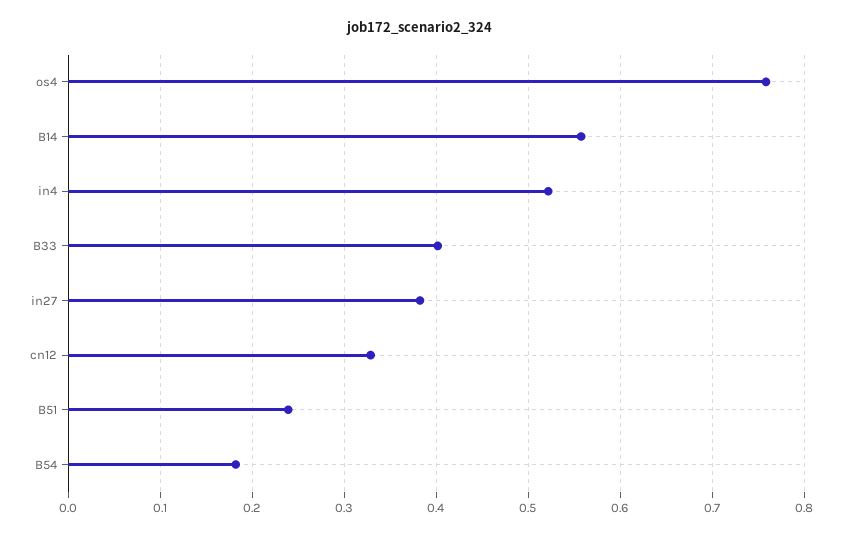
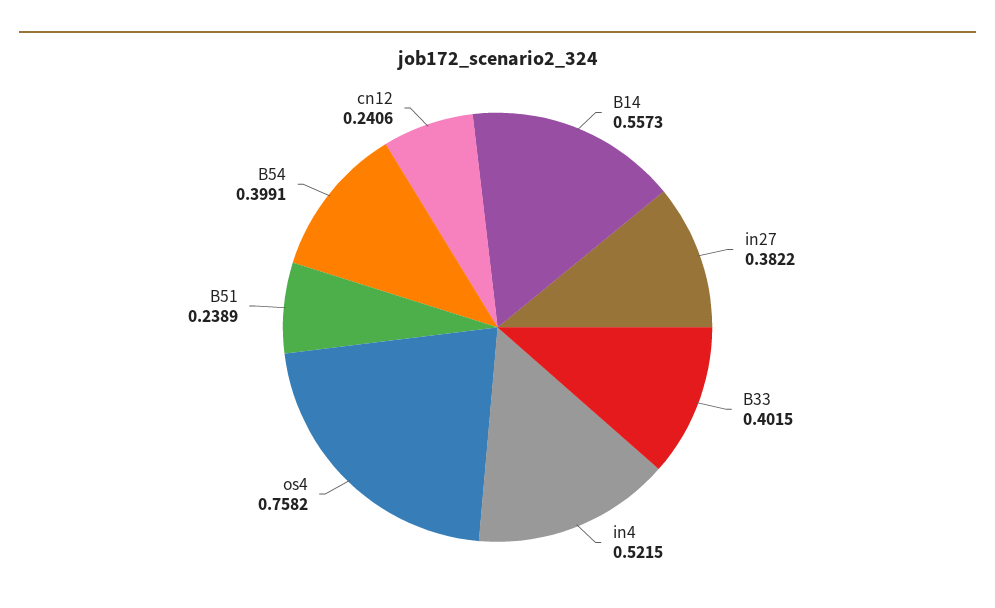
  {
    "os4": 0.7582,
    "B14": 0.5573,
    "in4": 0.5215,
    "B33": 0.4015,
    "in27": 0.3822,
-   "cn12": 0.33,
+   "cn12": 0.2406,
    "B51": 0.2389,
-   "B54": 0.18
+   "B54": 0.3991
  }

